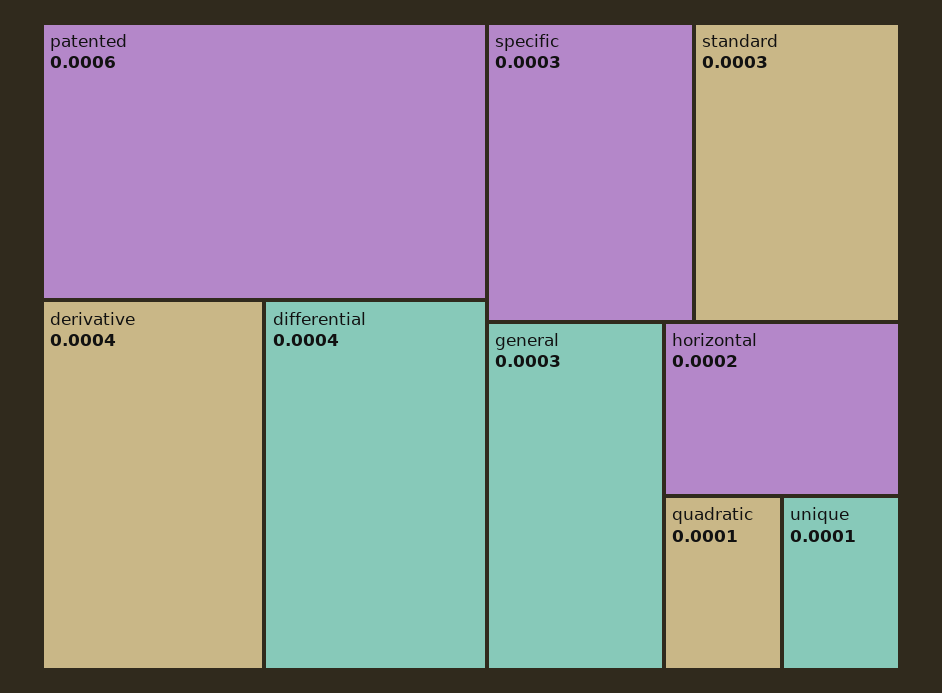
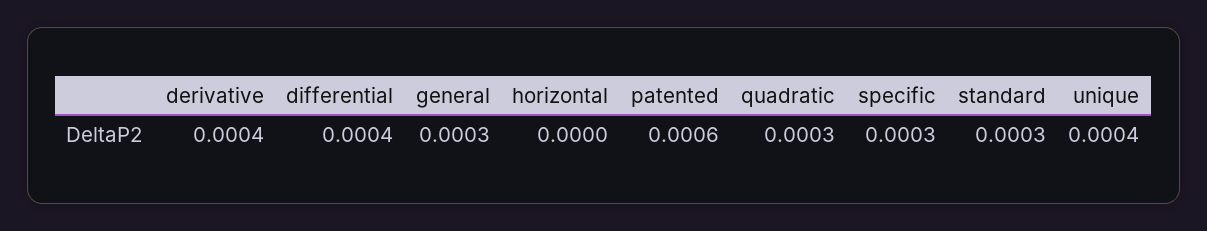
  {
    "patented": 0.0006,
    "derivative": 0.0004,
    "differential": 0.0004,
    "specific": 0.0003,
    "standard": 0.0003,
    "general": 0.0003,
-   "horizontal": 0.0002,
+   "horizontal": 0,
-   "quadratic": 0.0001,
+   "quadratic": 0.0003,
-   "unique": 0.0001
+   "unique": 0.0004
  }

